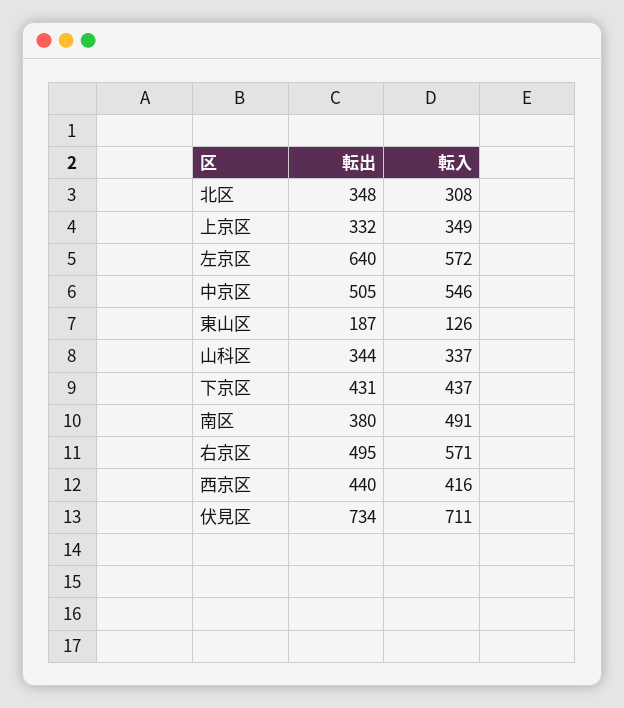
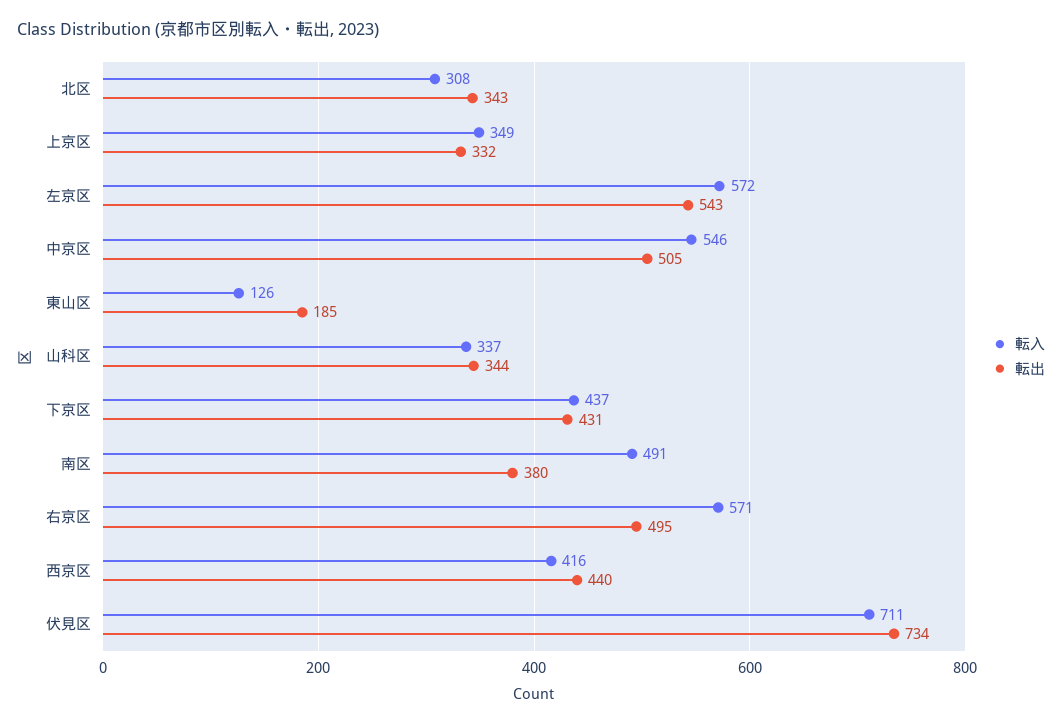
  {
    "転出": {
-     "北区": 348,
+     "北区": 343,
      "上京区": 332,
-     "左京区": 640,
+     "左京区": 543,
      "中京区": 505,
-     "東山区": 187,
+     "東山区": 185,
      "山科区": 344,
      "下京区": 431,
      "南区": 380,
      "右京区": 495,
      "西京区": 440,
      "伏見区": 734
    },
    "転入": {
      "北区": 308,
      "上京区": 349,
      "左京区": 572,
      "中京区": 546,
      "東山区": 126,
      "山科区": 337,
      "下京区": 437,
      "南区": 491,
      "右京区": 571,
      "西京区": 416,
      "伏見区": 711
    }
  }

